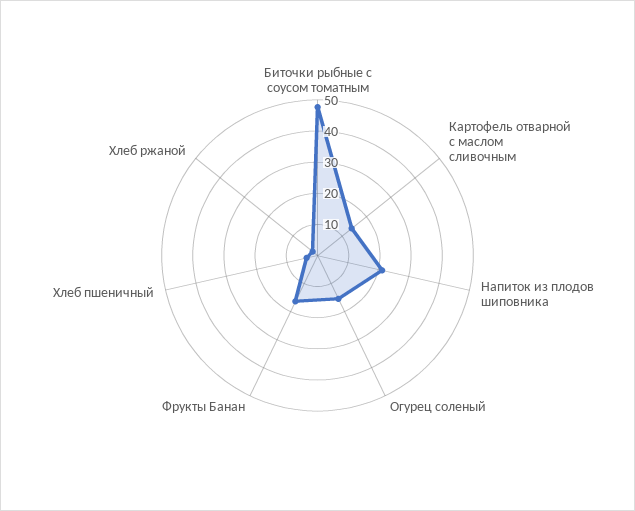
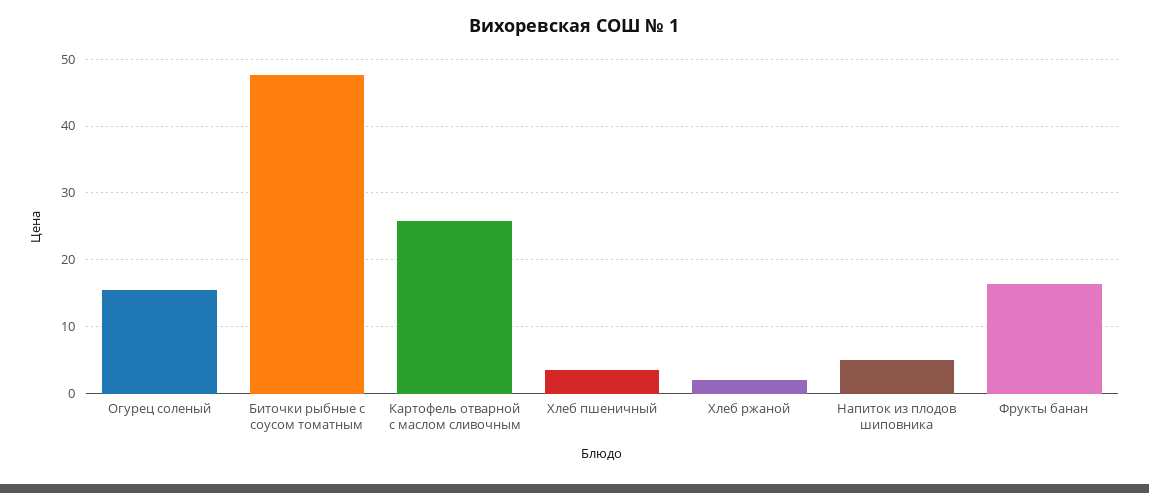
  {
    "Биточки рыбные с соусом томатным": 48,
-   "Картофель отварной с маслом сливочным": 15,
+   "Картофель отварной с маслом сливочным": 26,
-   "Напиток из плодов шиповника": 20,
+   "Напиток из плодов шиповника": 5,
    "Огурец соленый": 15,
    "Фрукты Банан": 16,
    "Хлеб пшеничный": 4,
    "Хлеб ржаной": 2
  }

